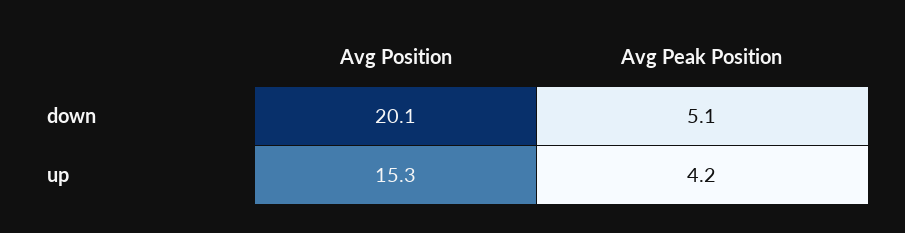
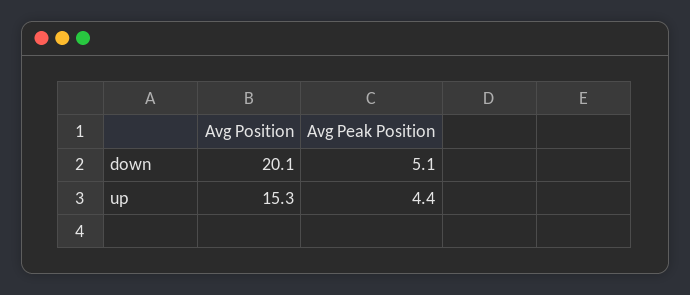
  {
    "Avg Position": {
      "down": 20.1,
      "up": 15.3
    },
    "Avg Peak Position": {
      "down": 5.1,
-     "up": 4.2
+     "up": 4.4
    }
  }

